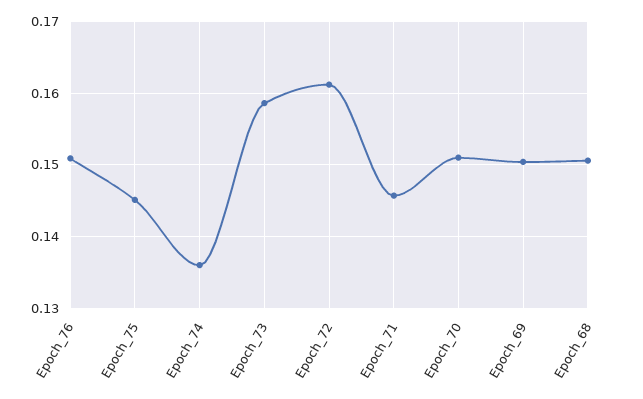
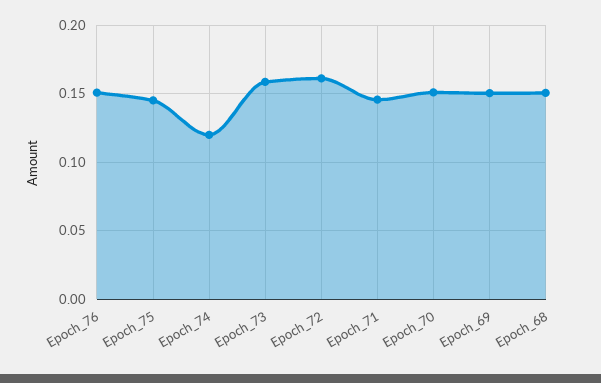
  {
    "Epoch_76": 0.151,
    "Epoch_75": 0.145,
-   "Epoch_74": 0.136,
+   "Epoch_74": 0.12,
    "Epoch_73": 0.159,
    "Epoch_72": 0.161,
    "Epoch_71": 0.146,
    "Epoch_70": 0.151,
    "Epoch_69": 0.15,
    "Epoch_68": 0.151
  }

